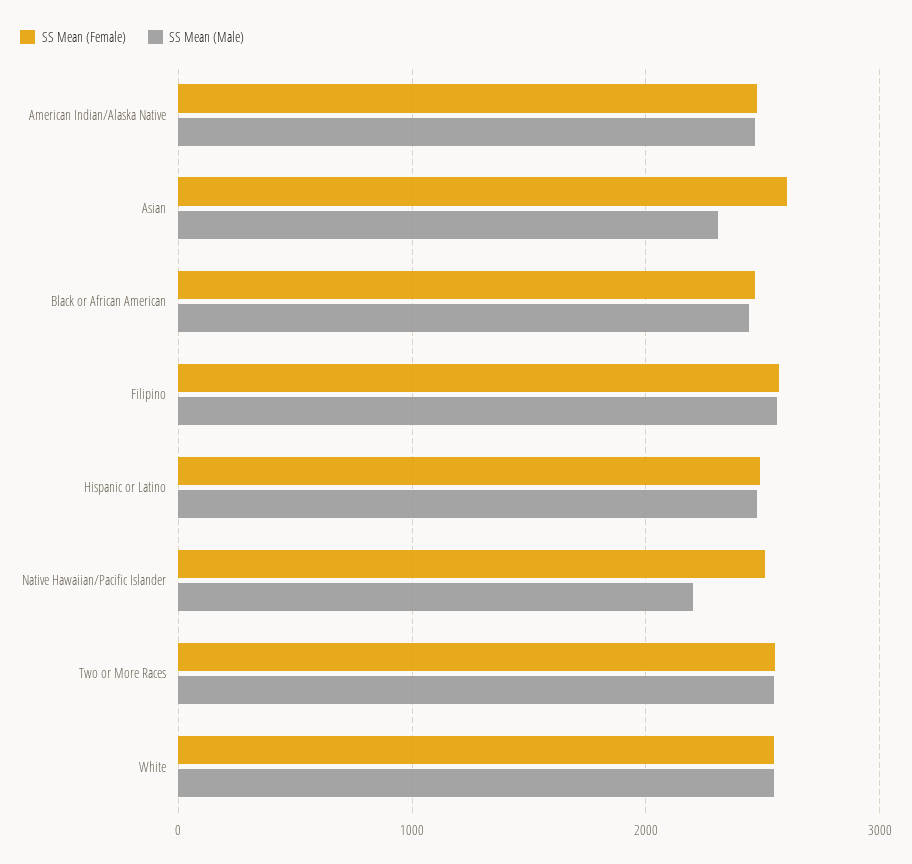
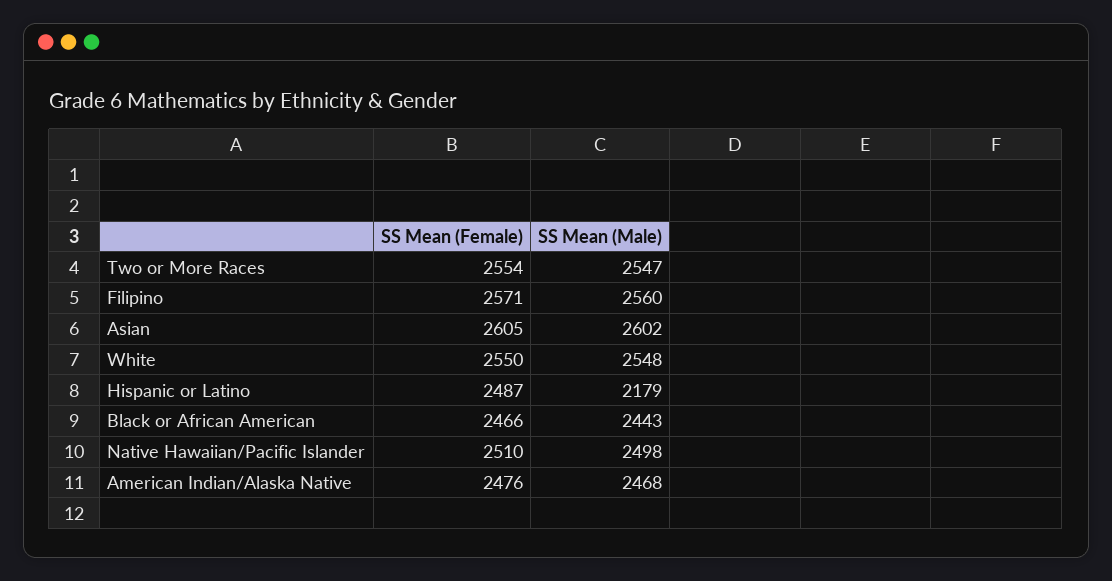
  {
    "SS Mean (Female)": {
      "American Indian/Alaska Native": 2476,
      "Asian": 2605,
      "Black or African American": 2466,
      "Filipino": 2571,
      "Hispanic or Latino": 2487,
      "Native Hawaiian/Pacific Islander": 2510,
      "Two or More Races": 2554,
      "White": 2550
    },
    "SS Mean (Male)": {
      "American Indian/Alaska Native": 2468,
-     "Asian": 2300,
+     "Asian": 2602,
      "Black or African American": 2443,
      "Filipino": 2560,
-     "Hispanic or Latino": 2500,
+     "Hispanic or Latino": 2179,
-     "Native Hawaiian/Pacific Islander": 2200,
+     "Native Hawaiian/Pacific Islander": 2498,
      "Two or More Races": 2547,
      "White": 2548
    }
  }

